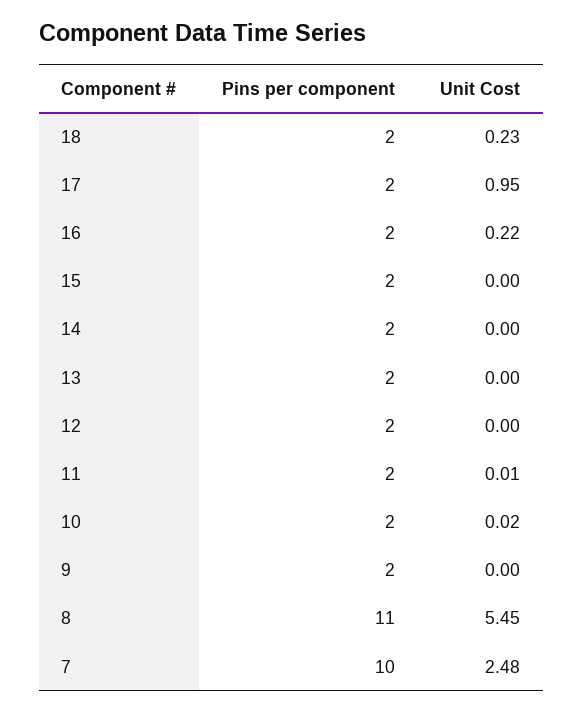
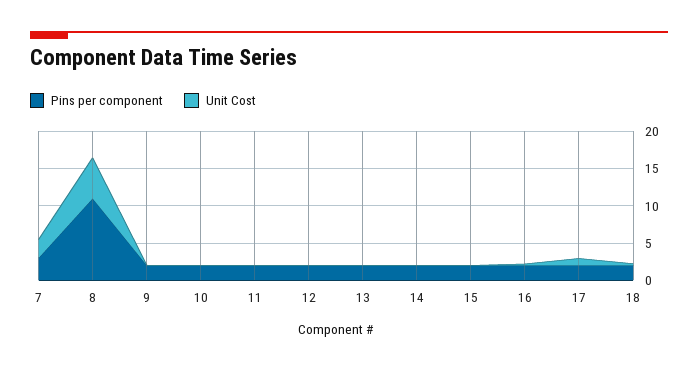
  {
    "Pins per component": {
      "18": 2,
      "17": 2,
      "16": 2,
      "15": 2,
      "14": 2,
      "13": 2,
      "12": 2,
      "11": 2,
      "10": 2,
      "9": 2,
      "8": 11,
-     "7": 10
+     "7": 2.5
    },
    "Unit Cost": {
      "18": 0.23,
      "17": 0.95,
      "16": 0.22,
      "15": 0,
      "14": 0,
      "13": 0,
      "12": 0,
      "11": 0.01,
      "10": 0.02,
      "9": 0,
      "8": 5.45,
      "7": 2.48
    }
  }

